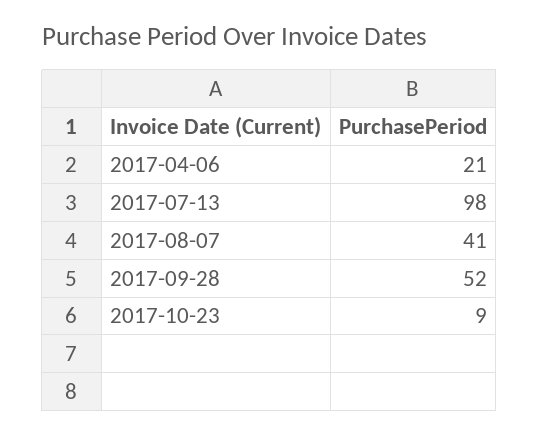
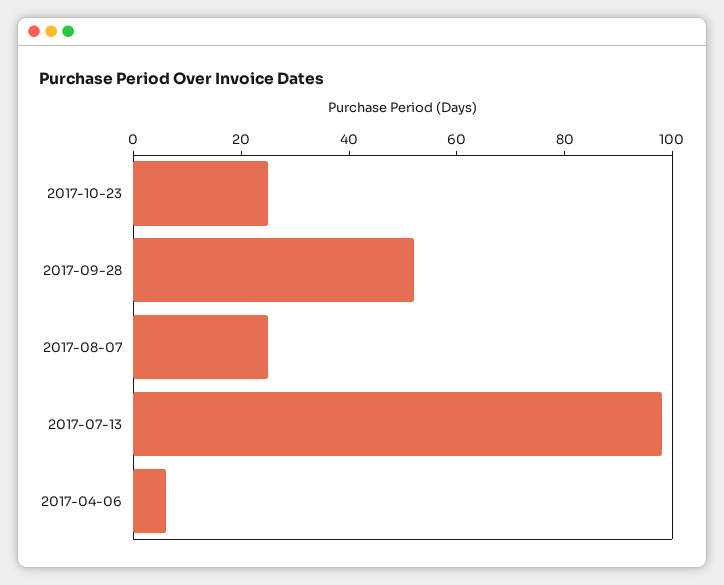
  {
-   "2017-04-06": 21,
+   "2017-04-06": 5,
    "2017-07-13": 98,
-   "2017-08-07": 41,
+   "2017-08-07": 25,
    "2017-09-28": 52,
-   "2017-10-23": 9
+   "2017-10-23": 25
  }

